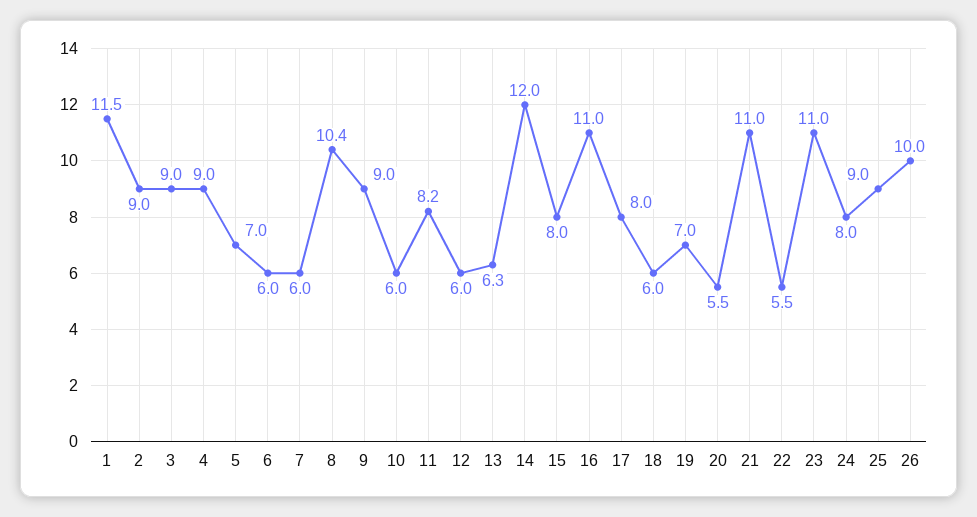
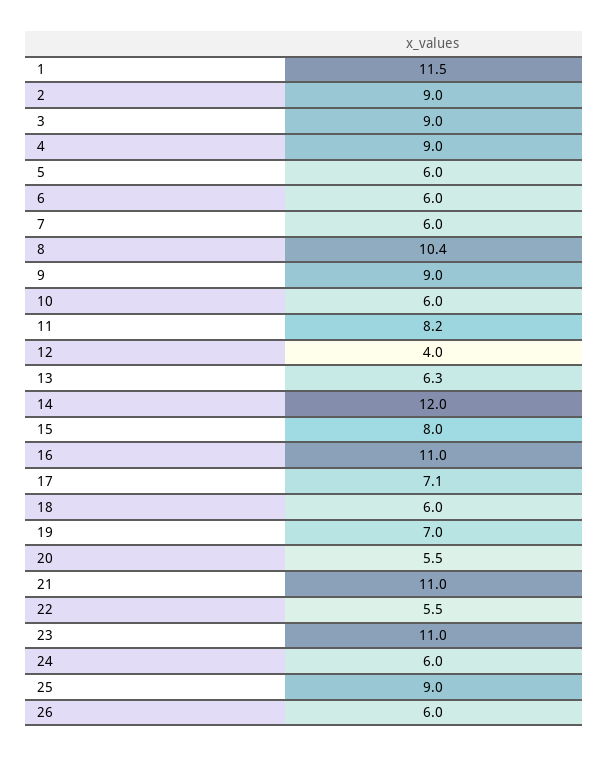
  {
    "1": 11.5,
    "2": 9,
    "3": 9,
    "4": 9,
-   "5": 7,
+   "5": 6,
    "6": 6,
    "7": 6,
    "8": 10.4,
    "9": 9,
    "10": 6,
    "11": 8.2,
-   "12": 6,
+   "12": 4,
    "13": 6.3,
    "14": 12,
    "15": 8,
    "16": 11,
-   "17": 8,
+   "17": 7.1,
    "18": 6,
    "19": 7,
    "20": 5.5,
    "21": 11,
    "22": 5.5,
    "23": 11,
-   "24": 8,
+   "24": 6,
    "25": 9,
-   "26": 10
+   "26": 6
  }

